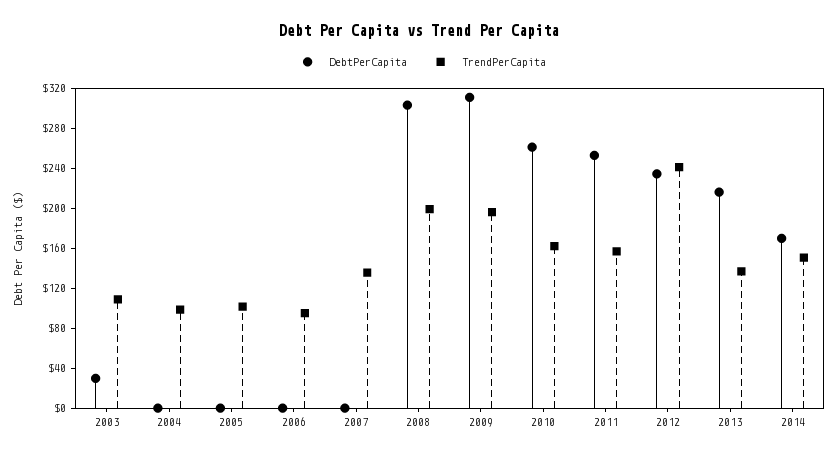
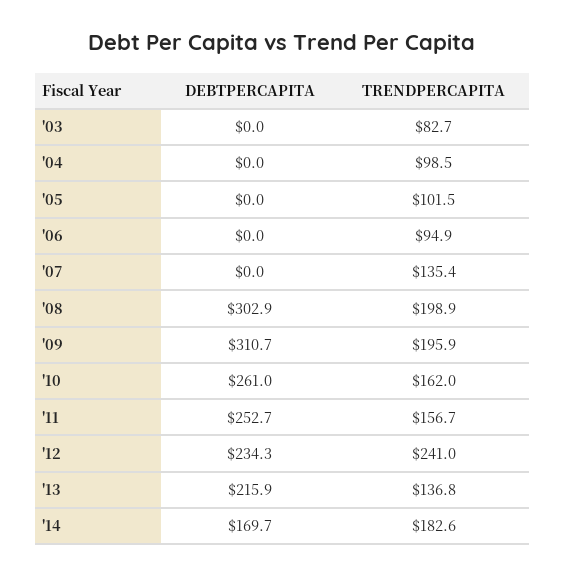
  {
    "DebtPerCapita": {
-     "2003": 30,
+     "2003": 0,
      "2004": 0,
      "2005": 0,
      "2006": 0,
      "2007": 0,
      "2008": 302.9,
      "2009": 310.7,
      "2010": 261,
      "2011": 252.7,
      "2012": 234.3,
      "2013": 215.9,
      "2014": 169.7
    },
    "TrendPerCapita": {
-     "2003": 110,
+     "2003": 82.7,
      "2004": 98.5,
      "2005": 101.5,
      "2006": 94.9,
      "2007": 135.4,
      "2008": 198.9,
      "2009": 195.9,
      "2010": 162,
      "2011": 156.7,
      "2012": 241,
      "2013": 136.8,
-     "2014": 150
+     "2014": 182.6
    }
  }

